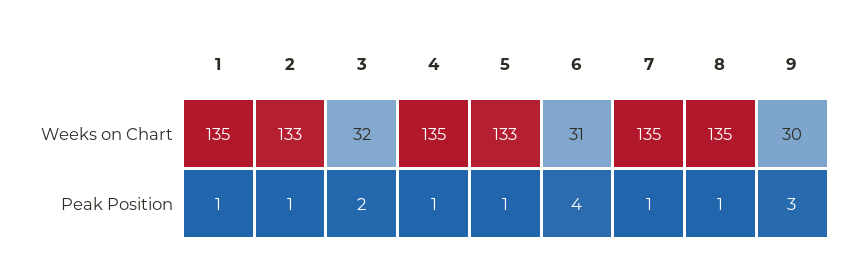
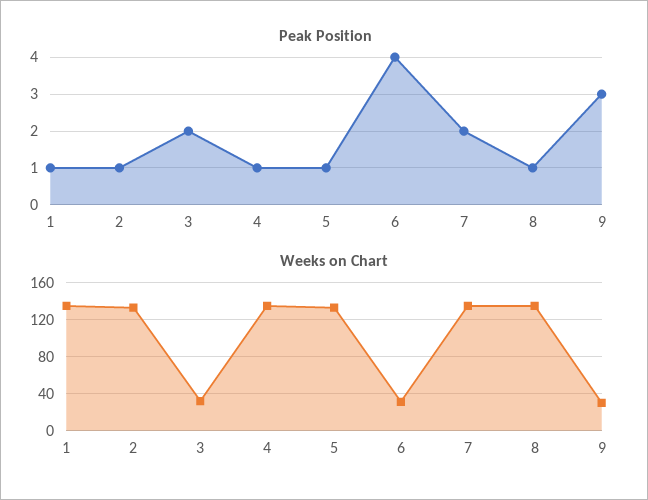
  {
    "Weeks on Chart": {
      "1": 135,
      "2": 133,
      "3": 32,
      "4": 135,
      "5": 133,
      "6": 31,
      "7": 135,
      "8": 135,
      "9": 30
    },
    "Peak Position": {
      "1": 1,
      "2": 1,
      "3": 2,
      "4": 1,
      "5": 1,
      "6": 4,
-     "7": 1,
+     "7": 2,
      "8": 1,
      "9": 3
    }
  }

